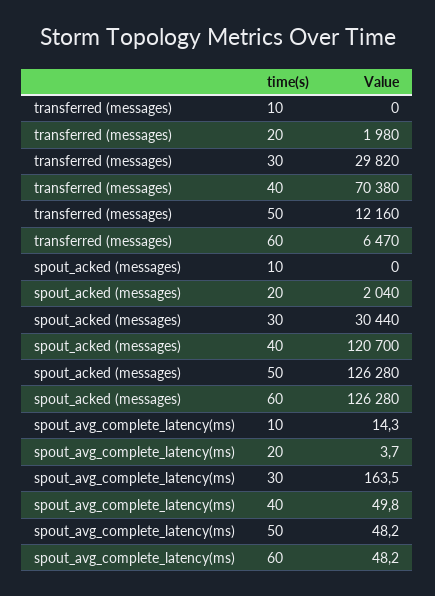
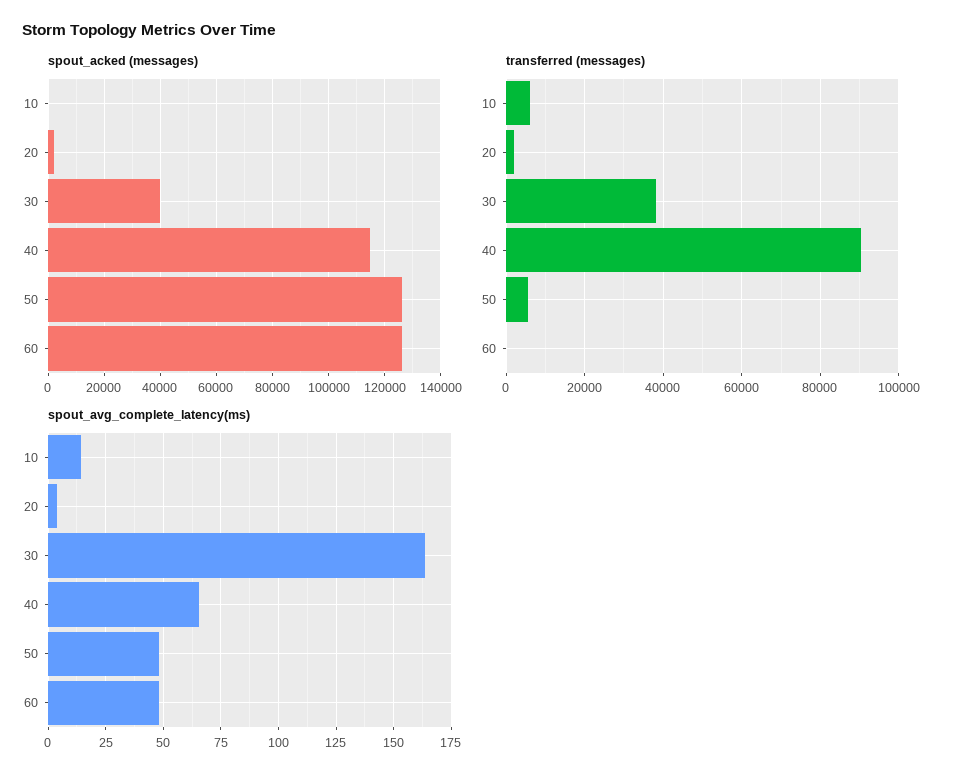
  {
    "transferred (messages)": {
-     "10": 0,
+     "10": 6000,
      "20": 1980,
-     "30": 29820,
+     "30": 38000,
-     "40": 70380,
+     "40": 90000,
-     "50": 12160,
+     "50": 6000,
-     "60": 6470
+     "60": 0
    },
    "spout_acked (messages)": {
      "10": 0,
      "20": 2040,
-     "30": 30440,
+     "30": 40000,
-     "40": 120700,
+     "40": 115000,
      "50": 126280,
      "60": 126280
    },
    "spout_avg_complete_latency(ms)": {
      "10": 14.3,
      "20": 3.7,
      "30": 163.5,
-     "40": 49.8,
+     "40": 65,
      "50": 48.2,
      "60": 48.2
    }
  }

